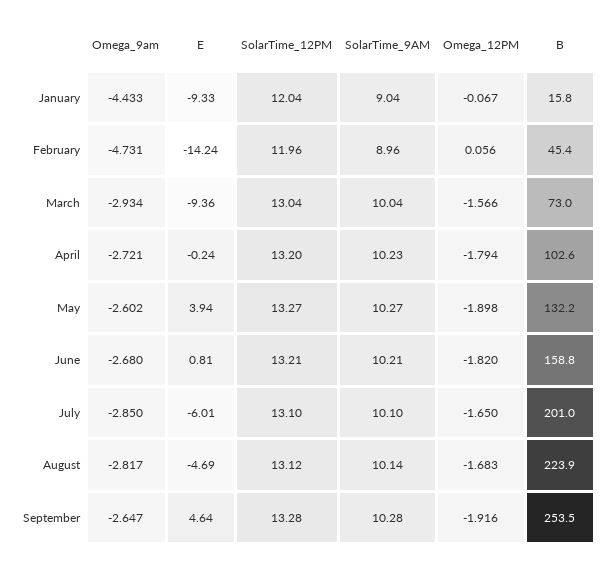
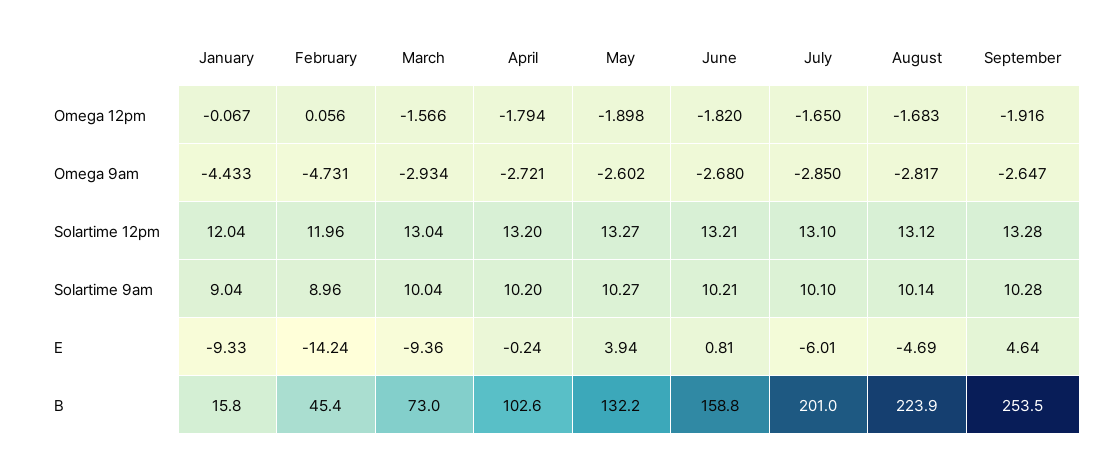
  {
    "Omega_9am": {
      "January": -4.433,
      "February": -4.731,
      "March": -2.934,
      "April": -2.721,
      "May": -2.602,
      "June": -2.68,
      "July": -2.85,
      "August": -2.817,
      "September": -2.647
    },
    "E": {
      "January": -9.33,
      "February": -14.24,
      "March": -9.36,
      "April": -0.24,
      "May": 3.94,
      "June": 0.81,
      "July": -6.01,
      "August": -4.69,
      "September": 4.64
    },
    "SolarTime_12PM": {
      "January": 12.04,
      "February": 11.96,
      "March": 13.04,
      "April": 13.2,
      "May": 13.27,
      "June": 13.21,
      "July": 13.1,
      "August": 13.12,
      "September": 13.28
    },
    "SolarTime_9AM": {
      "January": 9.04,
      "February": 8.96,
      "March": 10.04,
-     "April": 10.23,
+     "April": 10.2,
      "May": 10.27,
      "June": 10.21,
      "July": 10.1,
      "August": 10.14,
      "September": 10.28
    },
    "Omega_12PM": {
      "January": -0.067,
      "February": 0.056,
      "March": -1.566,
      "April": -1.794,
      "May": -1.898,
      "June": -1.82,
      "July": -1.65,
      "August": -1.683,
      "September": -1.916
    },
    "B": {
      "January": 15.8,
      "February": 45.4,
      "March": 73,
      "April": 102.6,
      "May": 132.2,
      "June": 158.8,
      "July": 201,
      "August": 223.9,
      "September": 253.5
    }
  }

